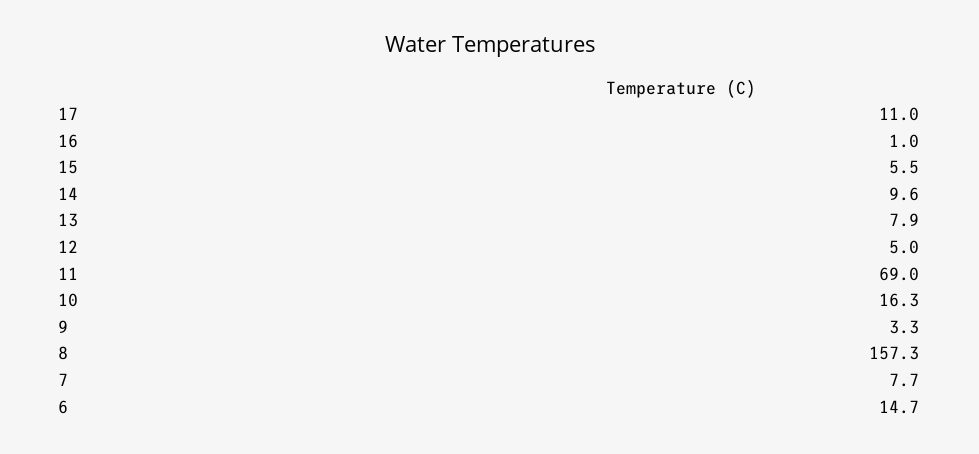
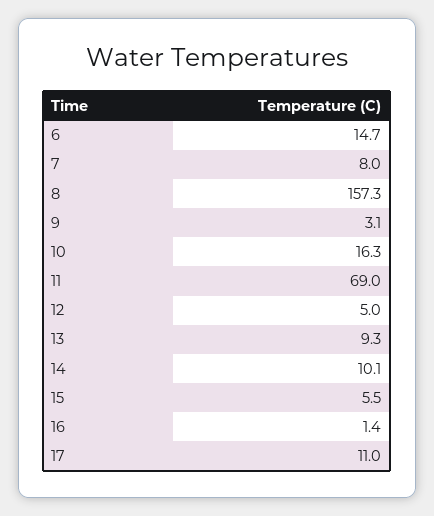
  {
    "17": 11,
-   "16": 1,
+   "16": 1.4,
    "15": 5.5,
-   "14": 9.6,
+   "14": 10.1,
-   "13": 7.9,
+   "13": 9.3,
    "12": 5,
    "11": 69,
    "10": 16.3,
-   "9": 3.3,
+   "9": 3.1,
    "8": 157.3,
-   "7": 7.7,
+   "7": 8,
    "6": 14.7
  }

